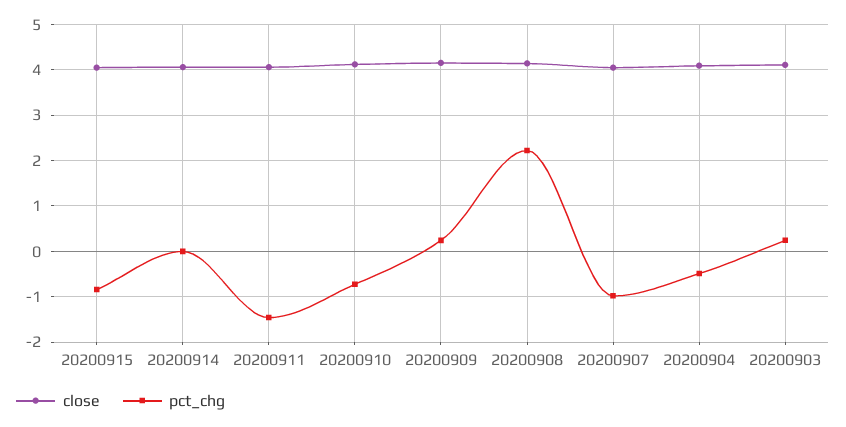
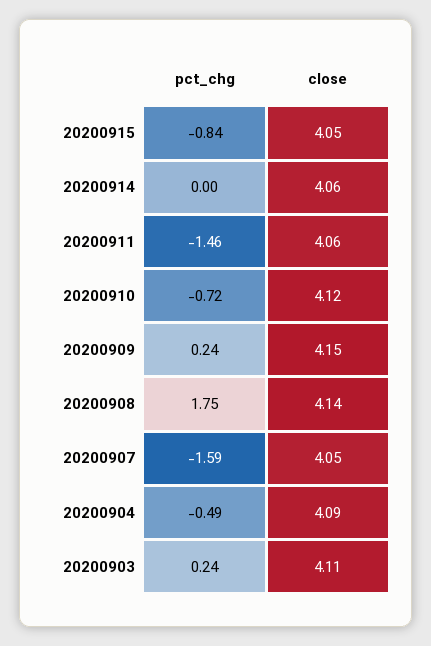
  {
    "close": {
      "20200915": 4.05,
      "20200914": 4.06,
      "20200911": 4.06,
      "20200910": 4.12,
      "20200909": 4.15,
      "20200908": 4.14,
      "20200907": 4.05,
      "20200904": 4.09,
      "20200903": 4.11
    },
    "pct_chg": {
      "20200915": -0.84,
      "20200914": 0,
      "20200911": -1.46,
      "20200910": -0.72,
      "20200909": 0.24,
-     "20200908": 2.2,
+     "20200908": 1.75,
-     "20200907": -1,
+     "20200907": -1.59,
      "20200904": -0.49,
      "20200903": 0.24
    }
  }

